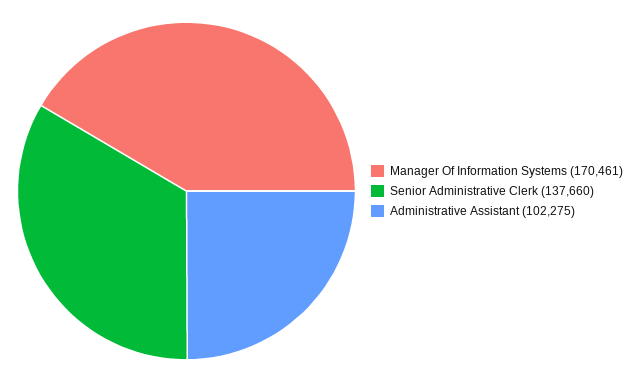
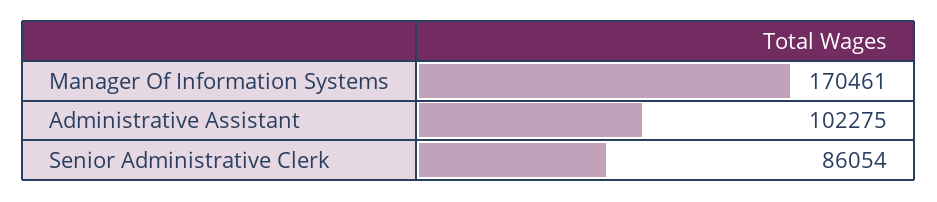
  {
    "Manager Of Information Systems": 170461,
-   "Senior Administrative Clerk": 137660,
+   "Senior Administrative Clerk": 86054,
    "Administrative Assistant": 102275
  }

